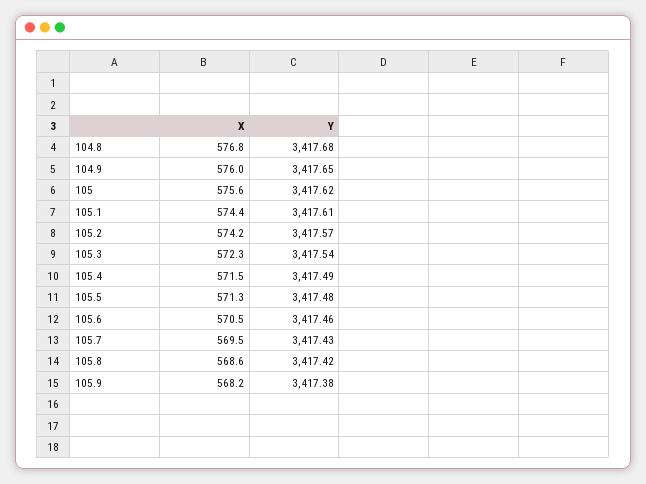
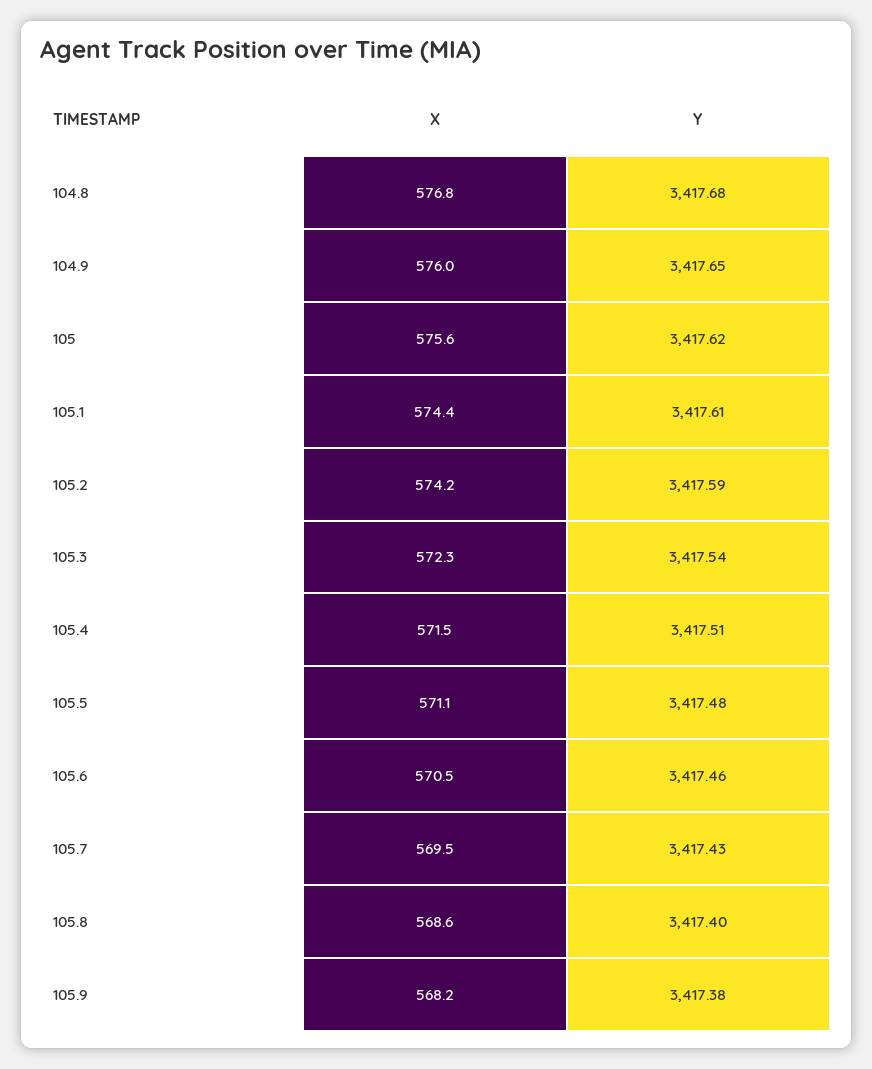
  {
    "X": {
      "104.8": 576.8,
      "104.9": 576,
      "105": 575.6,
      "105.1": 574.4,
      "105.2": 574.2,
      "105.3": 572.3,
      "105.4": 571.5,
-     "105.5": 571.3,
+     "105.5": 571.1,
      "105.6": 570.5,
      "105.7": 569.5,
      "105.8": 568.6,
      "105.9": 568.2
    },
    "Y": {
      "104.8": 3417.68,
      "104.9": 3417.65,
      "105": 3417.62,
      "105.1": 3417.61,
-     "105.2": 3417.57,
+     "105.2": 3417.59,
      "105.3": 3417.54,
-     "105.4": 3417.49,
+     "105.4": 3417.51,
      "105.5": 3417.48,
      "105.6": 3417.46,
      "105.7": 3417.43,
-     "105.8": 3417.42,
+     "105.8": 3417.4,
      "105.9": 3417.38
    }
  }

